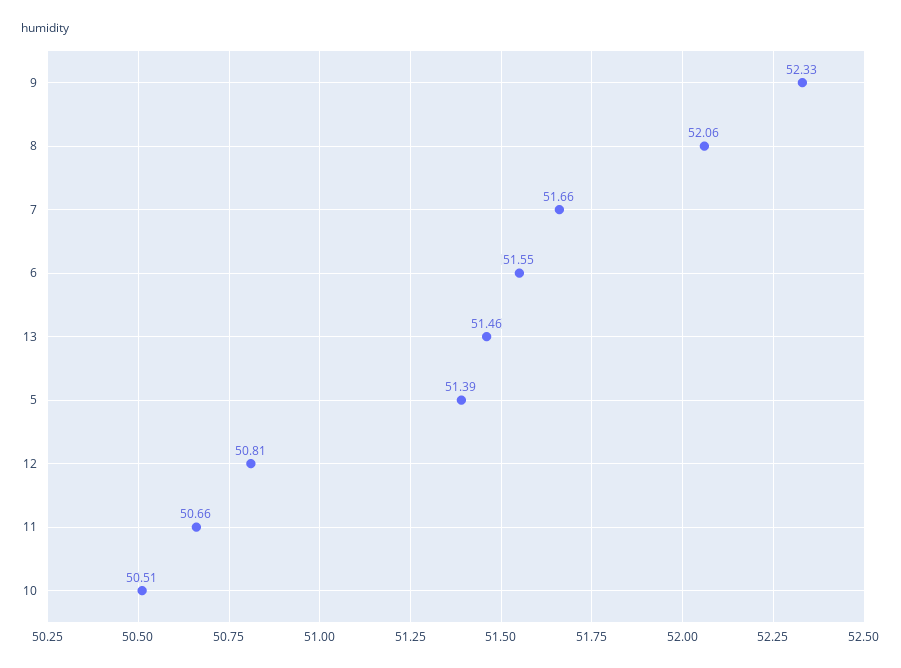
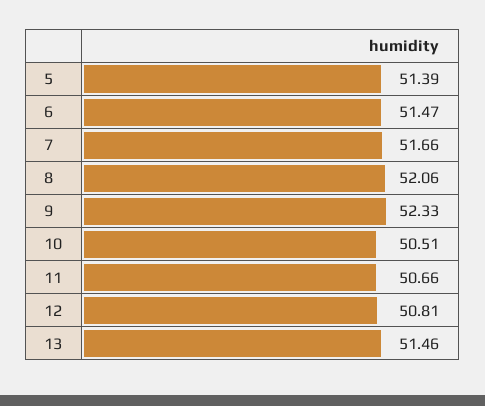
  {
    "9": 52.33,
    "8": 52.06,
    "7": 51.66,
-   "6": 51.55,
+   "6": 51.47,
    "13": 51.46,
    "5": 51.39,
    "12": 50.81,
    "11": 50.66,
    "10": 50.51
  }

